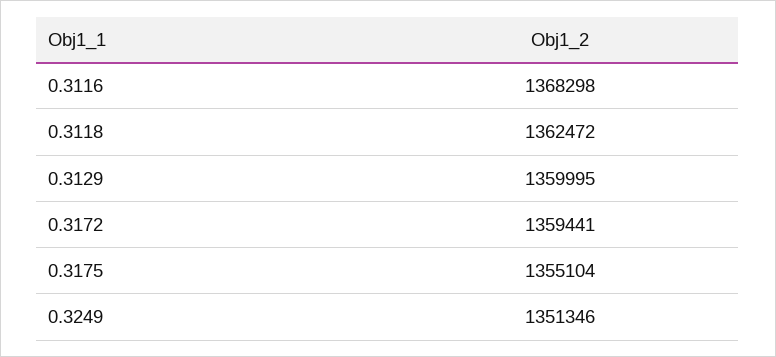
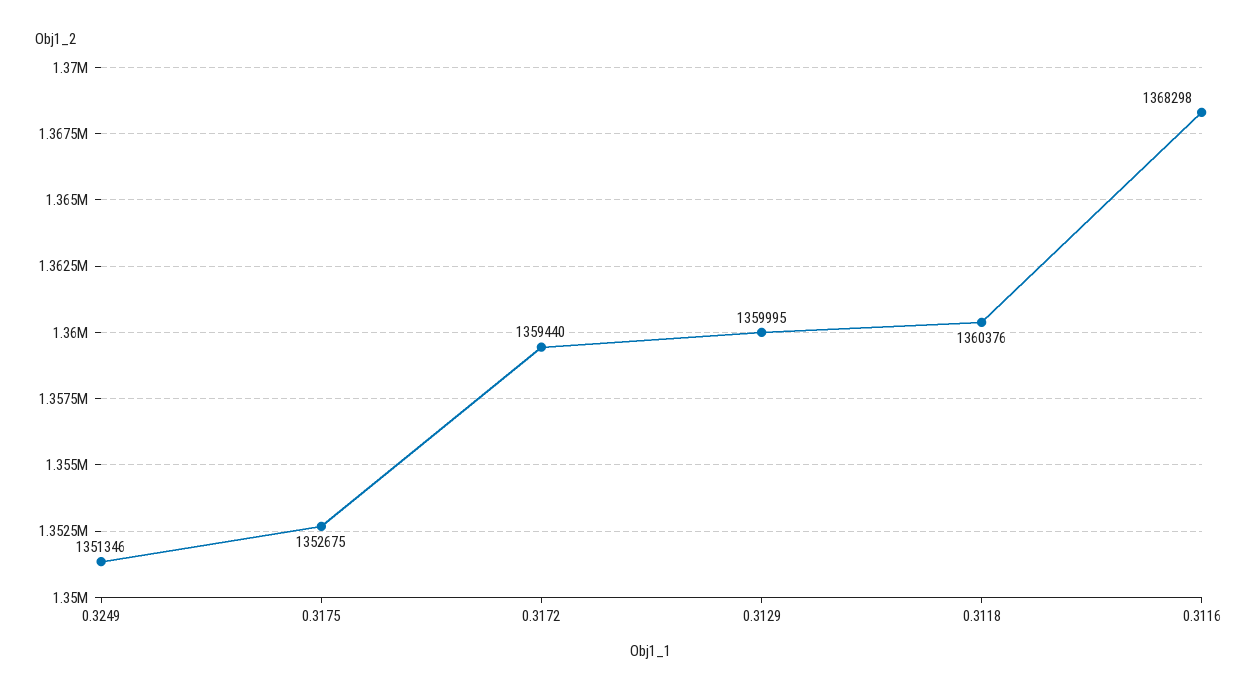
  {
    "0.3116": 1368298,
-   "0.3118": 1362472,
+   "0.3118": 1360376,
    "0.3129": 1359995,
-   "0.3172": 1359441,
+   "0.3172": 1359440,
-   "0.3175": 1355104,
+   "0.3175": 1352675,
    "0.3249": 1351346
  }

